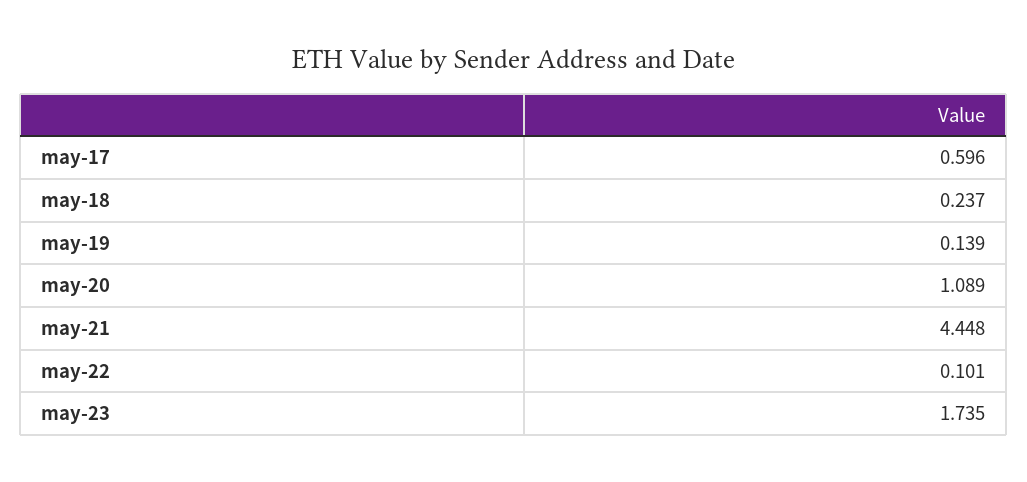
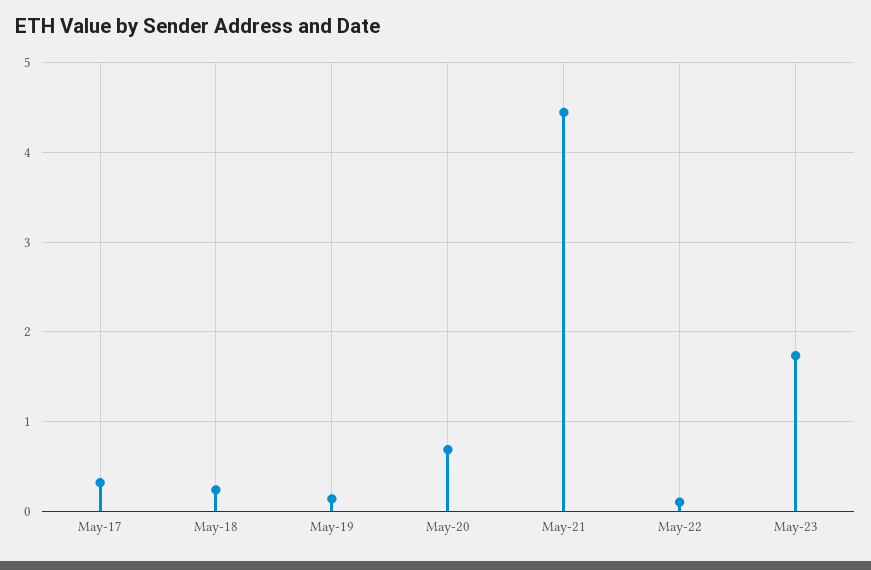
  {
-   "may-17": 0.596,
+   "may-17": 0.3,
    "may-18": 0.237,
    "may-19": 0.139,
-   "may-20": 1.089,
+   "may-20": 0.7,
    "may-21": 4.448,
    "may-22": 0.101,
    "may-23": 1.735
  }

